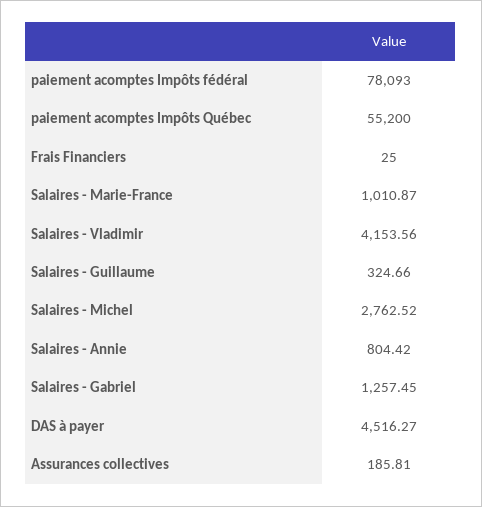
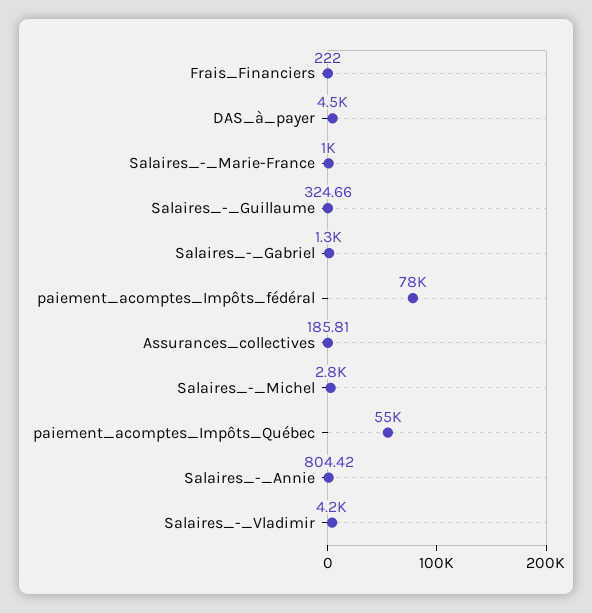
  {
    "paiement acomptes Impôts fédéral": 78093,
    "paiement acomptes Impôts Québec": 55200,
-   "Frais Financiers": 25,
+   "Frais Financiers": 222,
    "Salaires - Marie-France": 1010.87,
    "Salaires - Vladimir": 4153.56,
    "Salaires - Guillaume": 324.66,
    "Salaires - Michel": 2762.52,
    "Salaires - Annie": 804.42,
    "Salaires - Gabriel": 1257.45,
    "DAS à payer": 4516.27,
    "Assurances collectives": 185.81
  }

